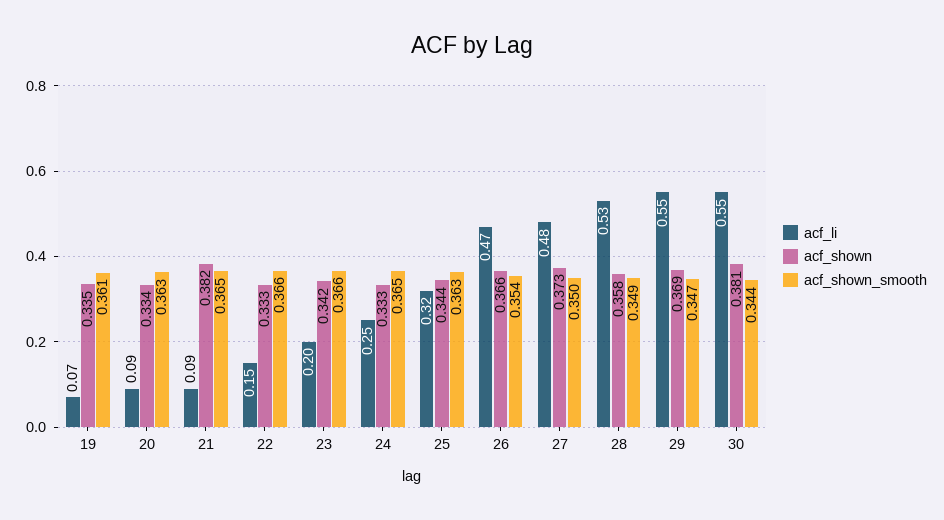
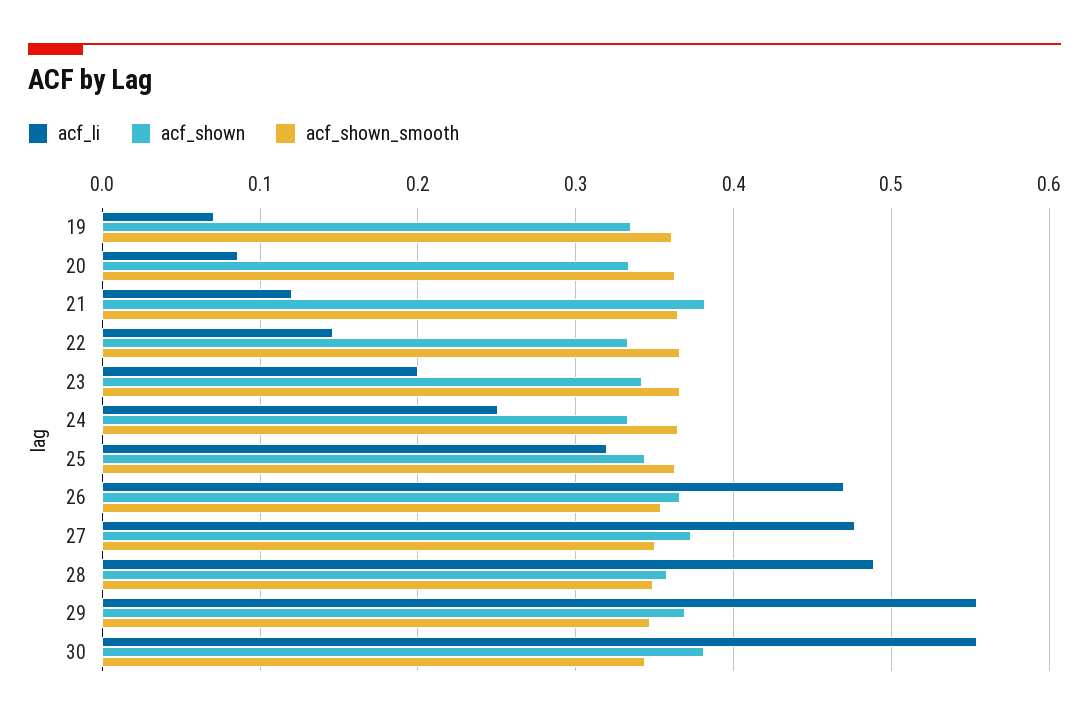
  {
    "acf_li": {
      "19": 0.07,
      "20": 0.09,
-     "21": 0.09,
+     "21": 0.12,
      "22": 0.15,
      "23": 0.2,
      "24": 0.25,
      "25": 0.32,
      "26": 0.47,
      "27": 0.48,
-     "28": 0.53,
+     "28": 0.49,
      "29": 0.55,
      "30": 0.55
    },
    "acf_shown": {
      "19": 0.335,
      "20": 0.334,
      "21": 0.382,
      "22": 0.333,
      "23": 0.342,
      "24": 0.333,
      "25": 0.344,
      "26": 0.366,
      "27": 0.373,
      "28": 0.358,
      "29": 0.369,
      "30": 0.381
    },
    "acf_shown_smooth": {
      "19": 0.361,
      "20": 0.363,
      "21": 0.365,
      "22": 0.366,
      "23": 0.366,
      "24": 0.365,
      "25": 0.363,
      "26": 0.354,
      "27": 0.35,
      "28": 0.349,
      "29": 0.347,
      "30": 0.344
    }
  }

